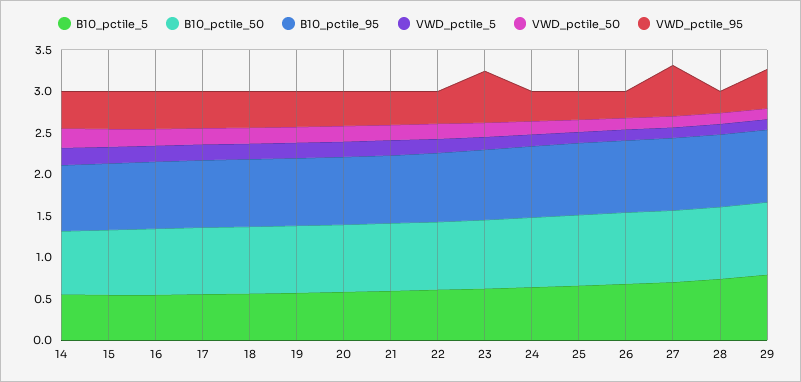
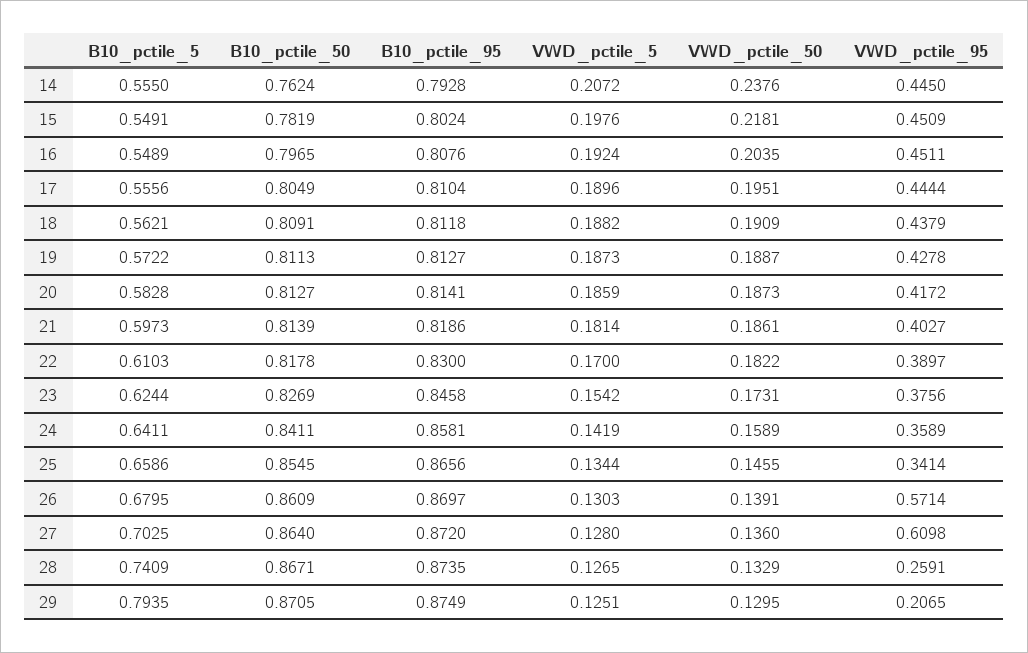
  {
    "B10_pctile_5": {
      "14": 0.555,
      "15": 0.5491,
      "16": 0.5489,
      "17": 0.5556,
      "18": 0.5621,
      "19": 0.5722,
      "20": 0.5828,
      "21": 0.5973,
      "22": 0.6103,
      "23": 0.6244,
      "24": 0.6411,
      "25": 0.6586,
      "26": 0.6795,
      "27": 0.7025,
      "28": 0.7409,
      "29": 0.7935
    },
    "B10_pctile_50": {
      "14": 0.7624,
      "15": 0.7819,
      "16": 0.7965,
      "17": 0.8049,
      "18": 0.8091,
      "19": 0.8113,
      "20": 0.8127,
      "21": 0.8139,
      "22": 0.8178,
      "23": 0.8269,
      "24": 0.8411,
      "25": 0.8545,
      "26": 0.8609,
      "27": 0.864,
      "28": 0.8671,
      "29": 0.8705
    },
    "B10_pctile_95": {
      "14": 0.7928,
      "15": 0.8024,
      "16": 0.8076,
      "17": 0.8104,
      "18": 0.8118,
      "19": 0.8127,
      "20": 0.8141,
      "21": 0.8186,
      "22": 0.83,
      "23": 0.8458,
      "24": 0.8581,
      "25": 0.8656,
      "26": 0.8697,
      "27": 0.872,
      "28": 0.8735,
      "29": 0.8749
    },
    "VWD_pctile_5": {
      "14": 0.2072,
      "15": 0.1976,
      "16": 0.1924,
      "17": 0.1896,
      "18": 0.1882,
      "19": 0.1873,
      "20": 0.1859,
      "21": 0.1814,
      "22": 0.17,
      "23": 0.1542,
      "24": 0.1419,
      "25": 0.1344,
      "26": 0.1303,
      "27": 0.128,
      "28": 0.1265,
      "29": 0.1251
    },
    "VWD_pctile_50": {
      "14": 0.2376,
      "15": 0.2181,
      "16": 0.2035,
      "17": 0.1951,
      "18": 0.1909,
      "19": 0.1887,
      "20": 0.1873,
      "21": 0.1861,
      "22": 0.1822,
      "23": 0.1731,
      "24": 0.1589,
      "25": 0.1455,
      "26": 0.1391,
      "27": 0.136,
      "28": 0.1329,
      "29": 0.1295
    },
    "VWD_pctile_95": {
      "14": 0.445,
      "15": 0.4509,
      "16": 0.4511,
      "17": 0.4444,
      "18": 0.4379,
      "19": 0.4278,
      "20": 0.4172,
      "21": 0.4027,
      "22": 0.3897,
-     "23": 0.6,
+     "23": 0.3756,
      "24": 0.3589,
      "25": 0.3414,
-     "26": 0.3,
+     "26": 0.5714,
      "27": 0.6098,
      "28": 0.2591,
-     "29": 0.5
+     "29": 0.2065
    }
  }

